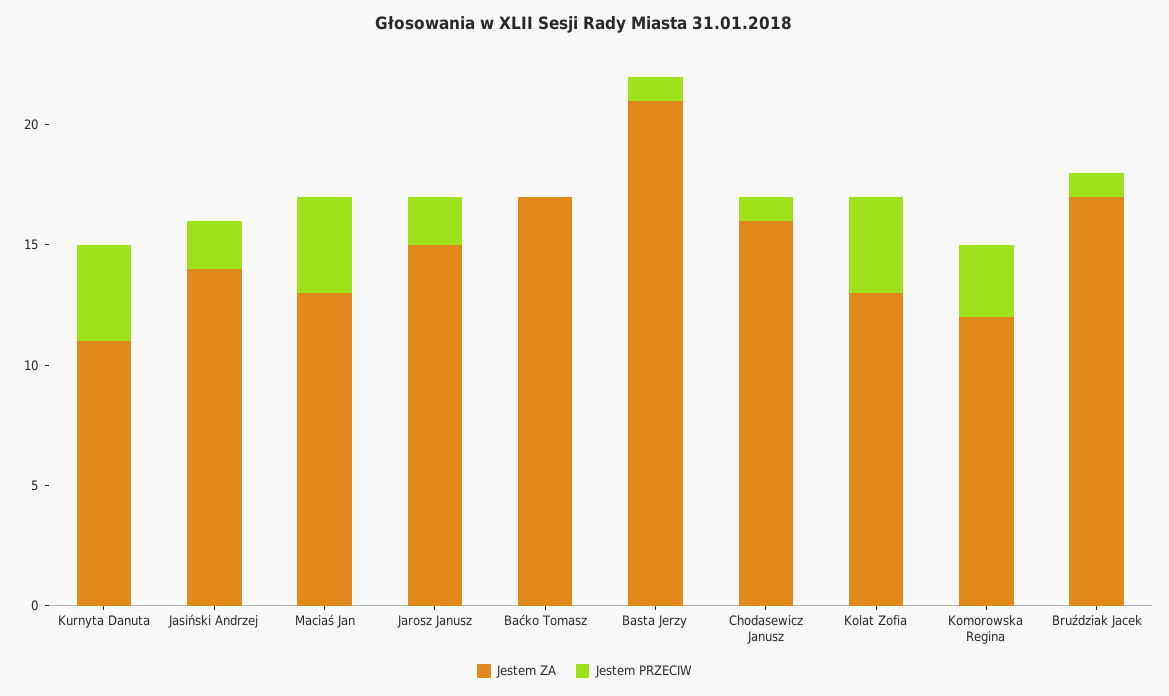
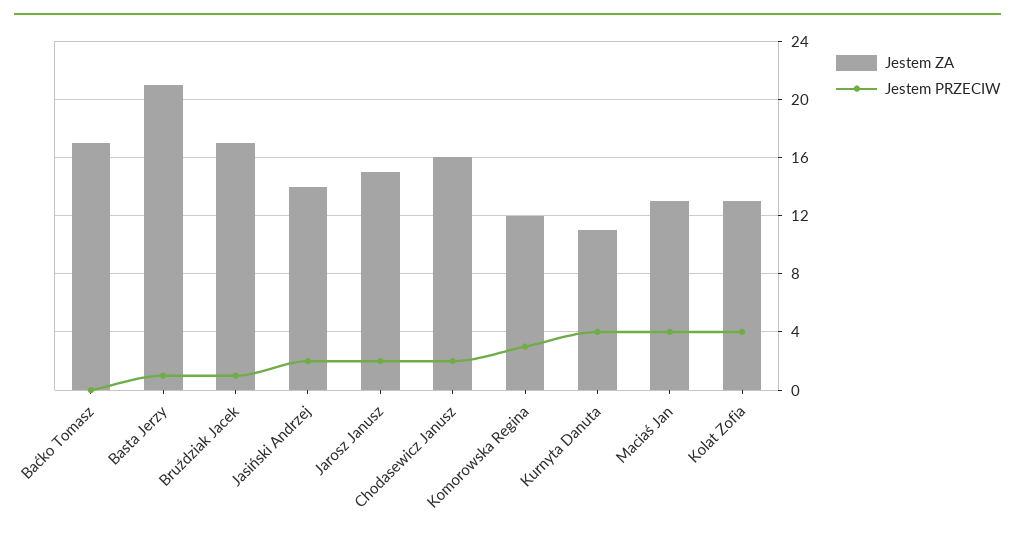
  {
    "Jestem ZA": {
      "Kurnyta Danuta": 11,
      "Jasiński Andrzej": 14,
      "Maciaś Jan": 13,
      "Jarosz Janusz": 15,
      "Baćko Tomasz": 17,
      "Basta Jerzy": 21,
      "Chodasewicz Janusz": 16,
      "Kolat Zofia": 13,
      "Komorowska Regina": 12,
      "Bruździak Jacek": 17
    },
    "Jestem PRZECIW": {
      "Kurnyta Danuta": 4,
      "Jasiński Andrzej": 2,
      "Maciaś Jan": 4,
      "Jarosz Janusz": 2,
      "Baćko Tomasz": 0,
      "Basta Jerzy": 1,
-     "Chodasewicz Janusz": 1,
+     "Chodasewicz Janusz": 2,
      "Kolat Zofia": 4,
      "Komorowska Regina": 3,
      "Bruździak Jacek": 1
    }
  }

